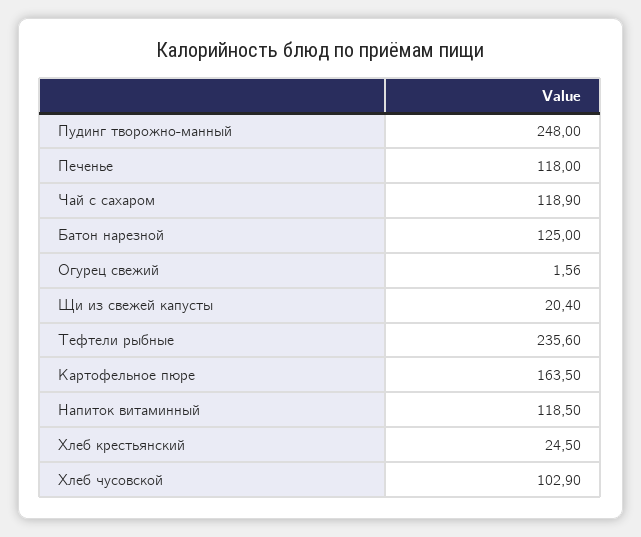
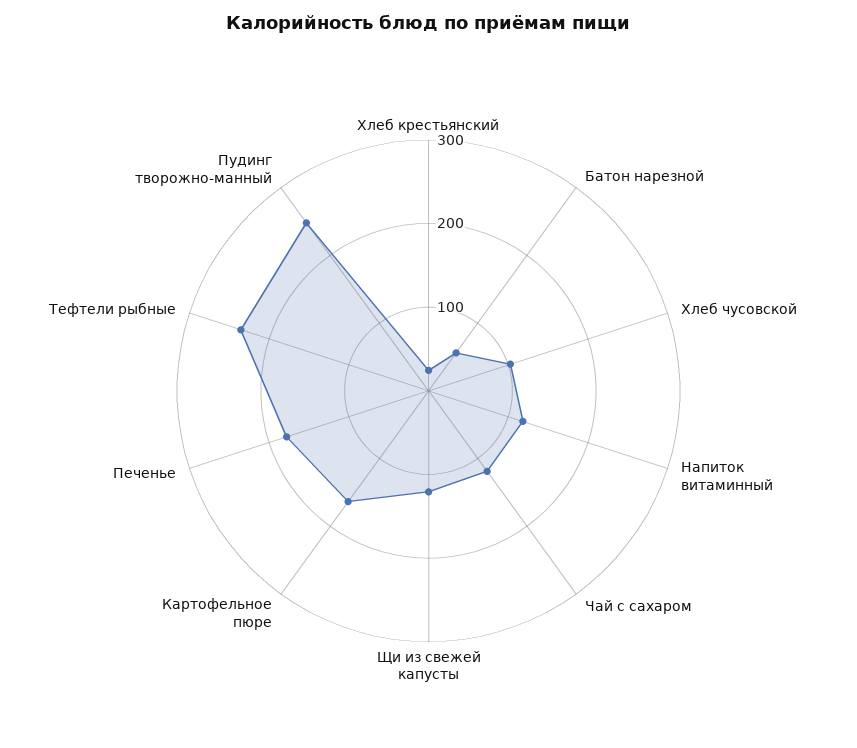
  {
    "Пудинг творожно-манный": 248,
-   "Печенье": 118,
+   "Печенье": 180,
    "Чай с сахаром": 118.9,
-   "Батон нарезной": 125,
+   "Батон нарезной": 60,
-   "Огурец свежий": 1.56,
-   "Щи из свежей капусты": 20.4,
+   "Щи из свежей капусты": 120,
    "Тефтели рыбные": 235.6,
    "Картофельное пюре": 163.5,
    "Напиток витаминный": 118.5,
    "Хлеб крестьянский": 24.5,
    "Хлеб чусовской": 102.9
  }

